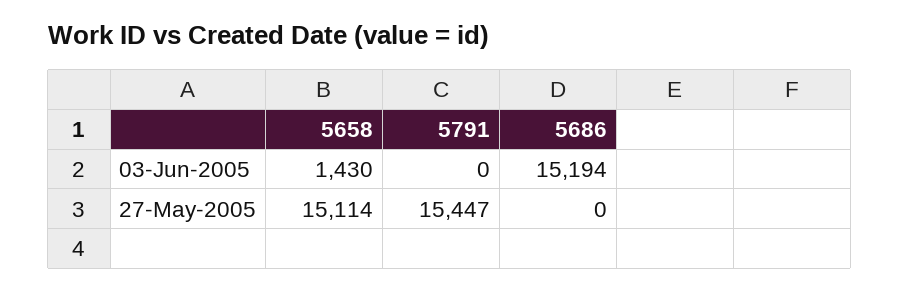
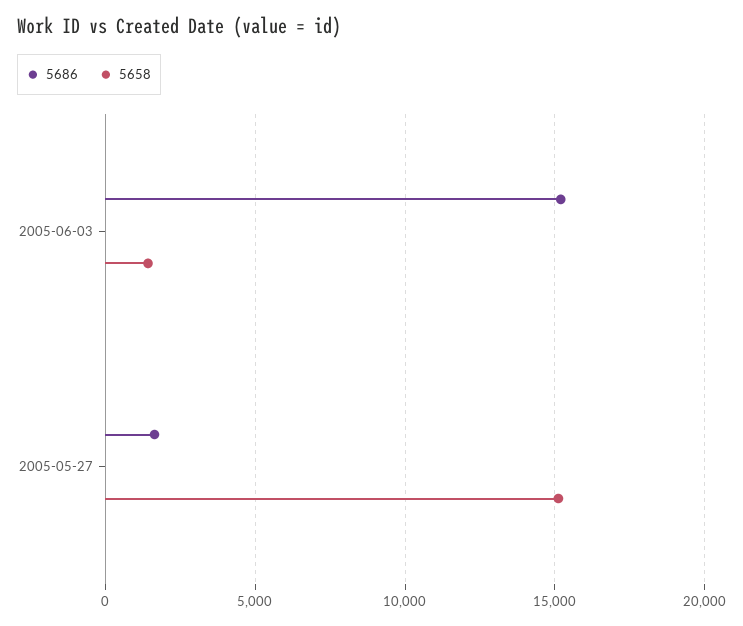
  {
    "5658": {
      "03-Jun-2005": 1430,
      "27-May-2005": 15114
    },
-   "5791": {
-     "03-Jun-2005": 0,
-     "27-May-2005": 15447
-   },
    "5686": {
      "03-Jun-2005": 15194,
-     "27-May-2005": 0
+     "27-May-2005": 1500
    }
  }

